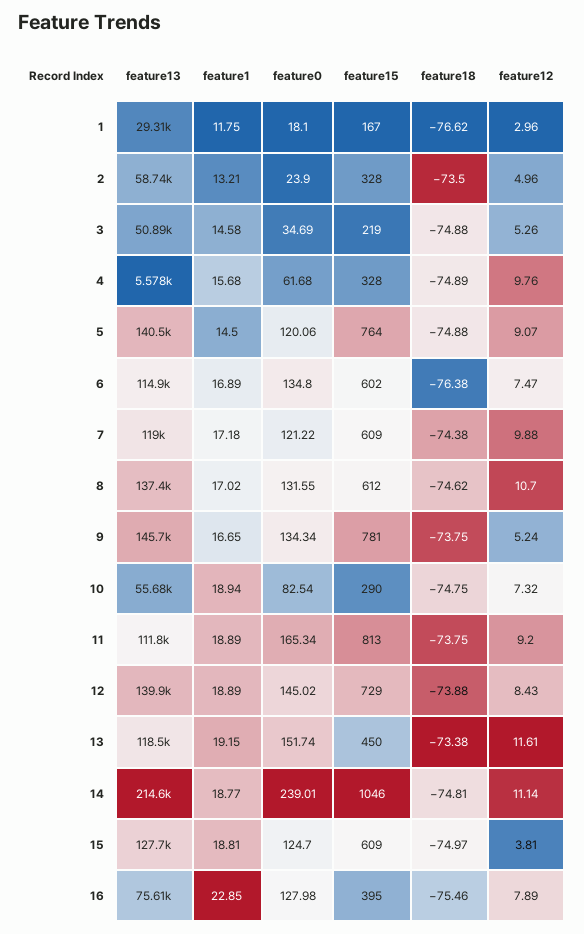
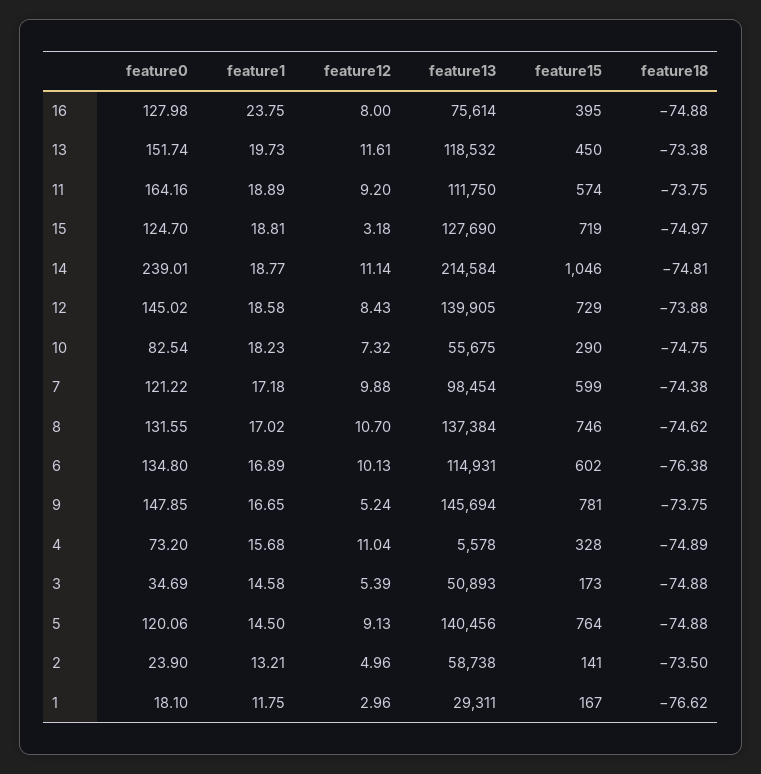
  {
    "feature13": {
      "1": 29311,
      "2": 58738,
      "3": 50893,
      "4": 5578,
      "5": 140456,
      "6": 114931,
-     "7": 119000,
+     "7": 98454,
      "8": 137384,
      "9": 145694,
      "10": 55675,
      "11": 111750,
      "12": 139905,
      "13": 118532,
      "14": 214584,
      "15": 127690,
      "16": 75614
    },
    "feature1": {
      "1": 11.75,
      "2": 13.21,
      "3": 14.58,
      "4": 15.68,
      "5": 14.5,
      "6": 16.89,
      "7": 17.18,
      "8": 17.02,
      "9": 16.65,
-     "10": 18.94,
+     "10": 18.23,
      "11": 18.89,
-     "12": 18.89,
+     "12": 18.58,
-     "13": 19.15,
+     "13": 19.73,
      "14": 18.77,
      "15": 18.81,
-     "16": 22.85
+     "16": 23.75
    },
    "feature0": {
      "1": 18.1,
      "2": 23.9,
      "3": 34.69,
-     "4": 61.68,
+     "4": 73.2,
      "5": 120.06,
      "6": 134.8,
      "7": 121.22,
      "8": 131.55,
-     "9": 134.34,
+     "9": 147.85,
      "10": 82.54,
-     "11": 165.34,
+     "11": 164.16,
      "12": 145.02,
      "13": 151.74,
      "14": 239.01,
      "15": 124.7,
      "16": 127.98
    },
    "feature15": {
      "1": 167,
-     "2": 328,
+     "2": 141,
-     "3": 219,
+     "3": 173,
      "4": 328,
      "5": 764,
      "6": 602,
-     "7": 609,
+     "7": 599,
-     "8": 612,
+     "8": 746,
      "9": 781,
      "10": 290,
-     "11": 813,
+     "11": 574,
      "12": 729,
      "13": 450,
      "14": 1046,
-     "15": 609,
+     "15": 719,
      "16": 395
    },
    "feature18": {
      "1": -76.62,
      "2": -73.5,
      "3": -74.88,
      "4": -74.89,
      "5": -74.88,
      "6": -76.38,
      "7": -74.38,
      "8": -74.62,
      "9": -73.75,
      "10": -74.75,
      "11": -73.75,
      "12": -73.88,
      "13": -73.38,
      "14": -74.81,
      "15": -74.97,
-     "16": -75.46
+     "16": -74.88
    },
    "feature12": {
      "1": 2.96,
      "2": 4.96,
-     "3": 5.26,
+     "3": 5.39,
-     "4": 9.76,
+     "4": 11.04,
-     "5": 9.07,
+     "5": 9.13,
-     "6": 7.47,
+     "6": 10.13,
      "7": 9.88,
      "8": 10.7,
      "9": 5.24,
      "10": 7.32,
      "11": 9.2,
      "12": 8.43,
      "13": 11.61,
      "14": 11.14,
-     "15": 3.81,
+     "15": 3.18,
-     "16": 7.89
+     "16": 8
    }
  }

